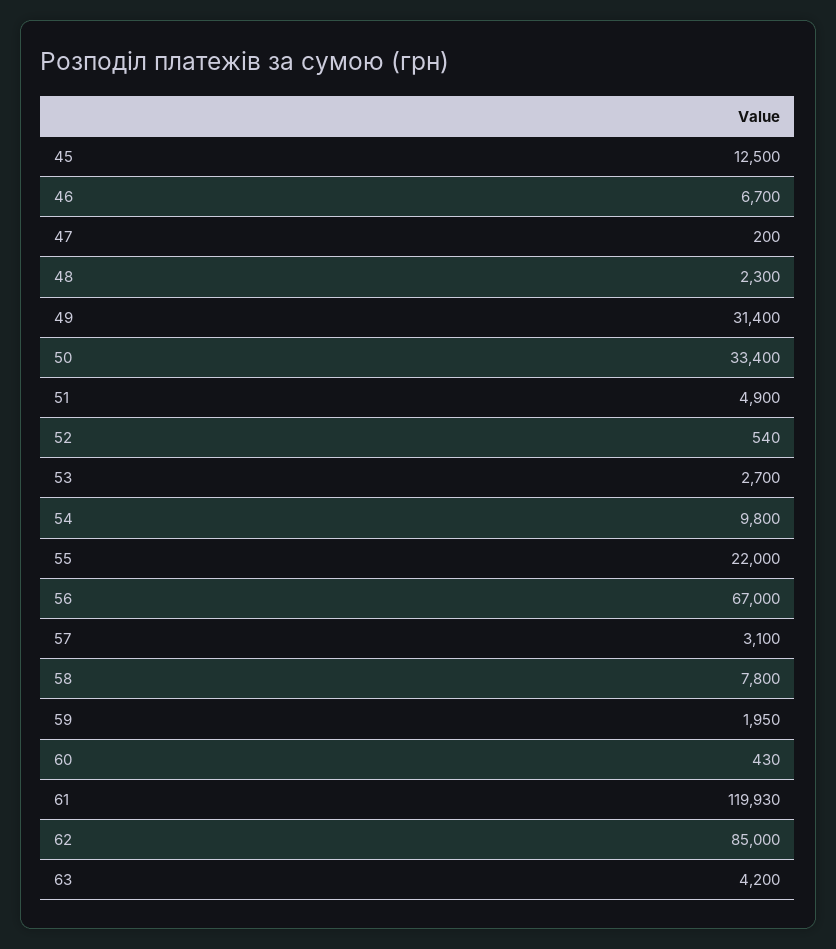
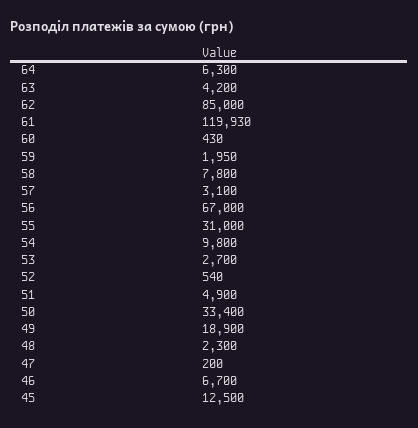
  {
    "45": 12500,
    "46": 6700,
    "47": 200,
    "48": 2300,
-   "49": 31400,
+   "49": 18900,
    "50": 33400,
    "51": 4900,
    "52": 540,
    "53": 2700,
    "54": 9800,
-   "55": 22000,
+   "55": 31000,
    "56": 67000,
    "57": 3100,
    "58": 7800,
    "59": 1950,
    "60": 430,
    "61": 119930,
    "62": 85000,
-   "63": 4200
+   "63": 4200,
+   "64": 6300
  }

